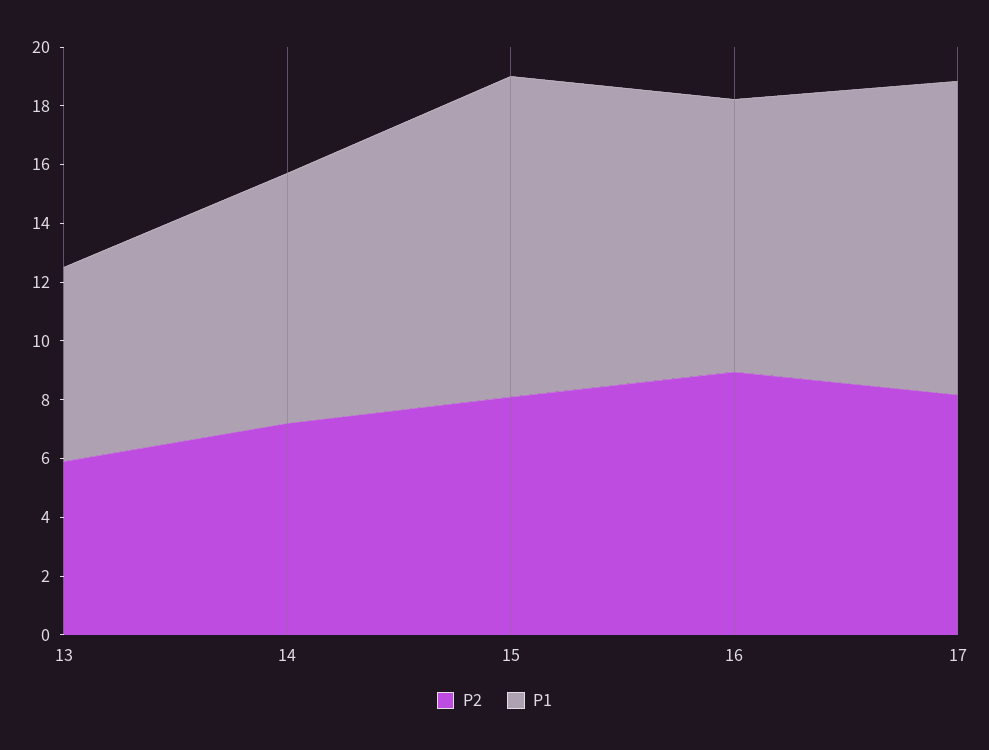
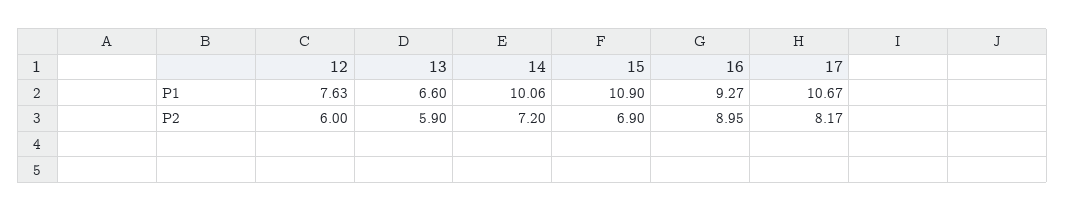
  {
    "P2": {
      "13": 5.9,
      "14": 7.2,
-     "15": 8,
+     "15": 6.9,
      "16": 8.95,
-     "17": 8.17
+     "17": 8.17,
+     "12": 6
    },
    "P1": {
      "13": 6.6,
-     "14": 8.5,
+     "14": 10.06,
      "15": 10.9,
      "16": 9.27,
-     "17": 10.67
+     "17": 10.67,
+     "12": 7.63
    }
  }

